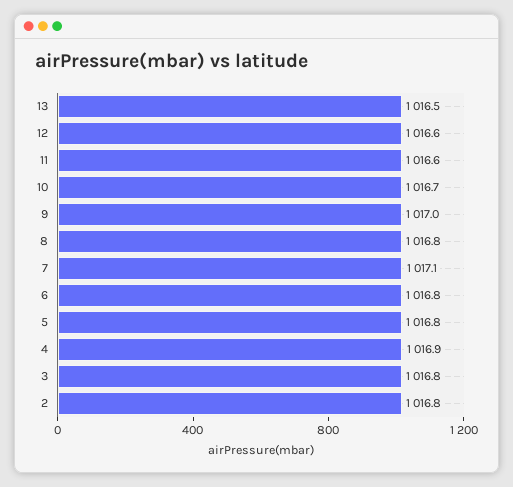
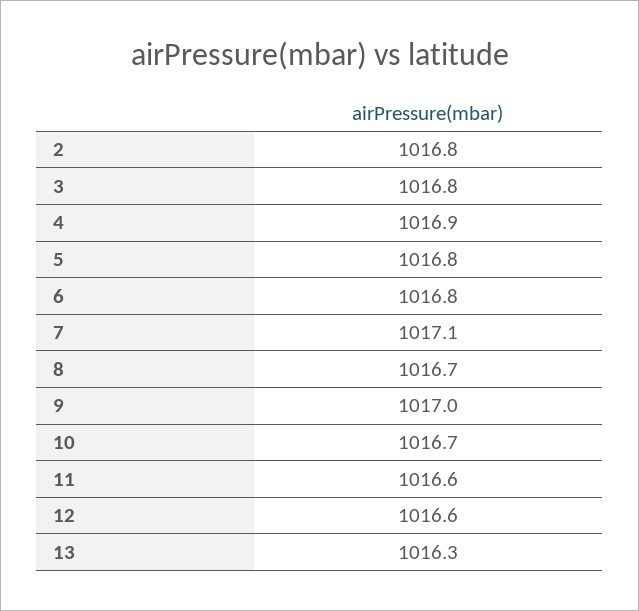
  {
-   "13": 1016.5,
+   "13": 1016.3,
    "12": 1016.6,
    "11": 1016.6,
    "10": 1016.7,
    "9": 1017,
-   "8": 1016.8,
+   "8": 1016.7,
    "7": 1017.1,
    "6": 1016.8,
    "5": 1016.8,
    "4": 1016.9,
    "3": 1016.8,
    "2": 1016.8
  }

